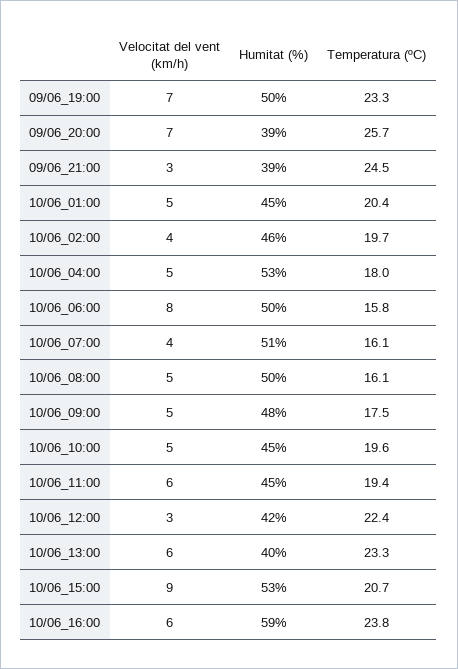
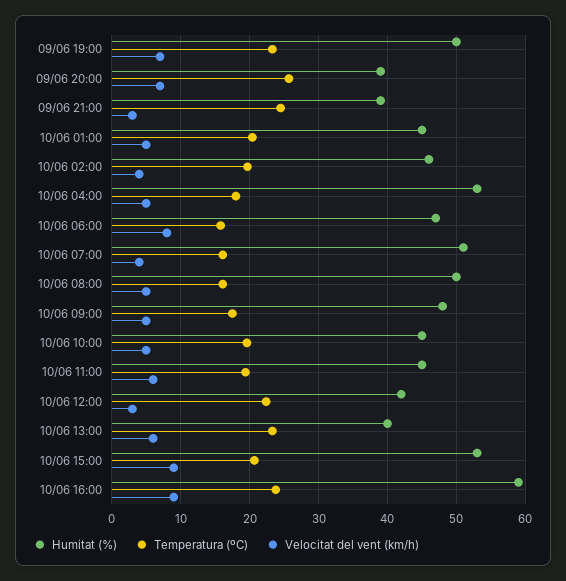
  {
    "Velocitat del vent (km/h)": {
      "09/06_19:00": 7,
      "09/06_20:00": 7,
      "09/06_21:00": 3,
      "10/06_01:00": 5,
      "10/06_02:00": 4,
      "10/06_04:00": 5,
      "10/06_06:00": 8,
      "10/06_07:00": 4,
      "10/06_08:00": 5,
      "10/06_09:00": 5,
      "10/06_10:00": 5,
      "10/06_11:00": 6,
      "10/06_12:00": 3,
      "10/06_13:00": 6,
      "10/06_15:00": 9,
-     "10/06_16:00": 6
+     "10/06_16:00": 9
    },
    "Humitat (%)": {
      "09/06_19:00": 50,
      "09/06_20:00": 39,
      "09/06_21:00": 39,
      "10/06_01:00": 45,
      "10/06_02:00": 46,
      "10/06_04:00": 53,
-     "10/06_06:00": 50,
+     "10/06_06:00": 47,
      "10/06_07:00": 51,
      "10/06_08:00": 50,
      "10/06_09:00": 48,
      "10/06_10:00": 45,
      "10/06_11:00": 45,
      "10/06_12:00": 42,
      "10/06_13:00": 40,
      "10/06_15:00": 53,
      "10/06_16:00": 59
    },
    "Temperatura (ºC)": {
      "09/06_19:00": 23.3,
      "09/06_20:00": 25.7,
      "09/06_21:00": 24.5,
      "10/06_01:00": 20.4,
      "10/06_02:00": 19.7,
      "10/06_04:00": 18,
      "10/06_06:00": 15.8,
      "10/06_07:00": 16.1,
      "10/06_08:00": 16.1,
      "10/06_09:00": 17.5,
      "10/06_10:00": 19.6,
      "10/06_11:00": 19.4,
      "10/06_12:00": 22.4,
      "10/06_13:00": 23.3,
      "10/06_15:00": 20.7,
      "10/06_16:00": 23.8
    }
  }

